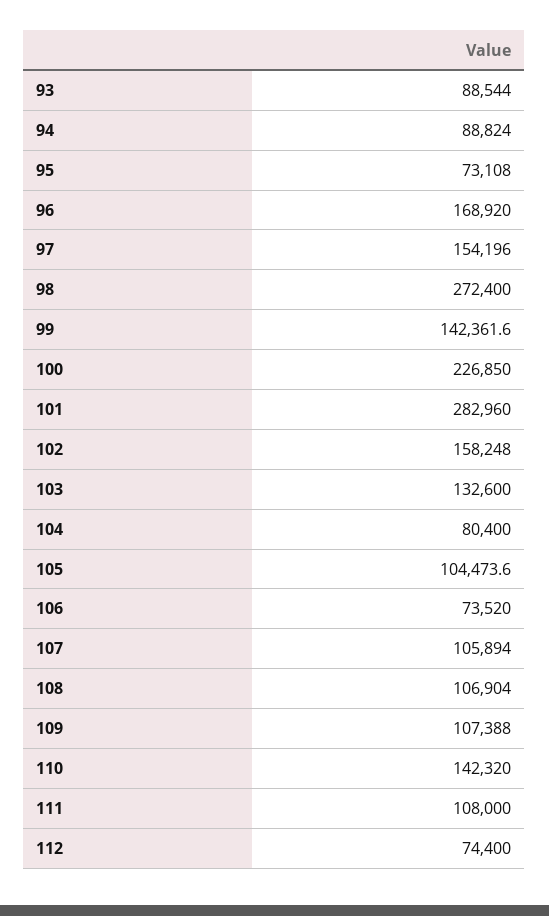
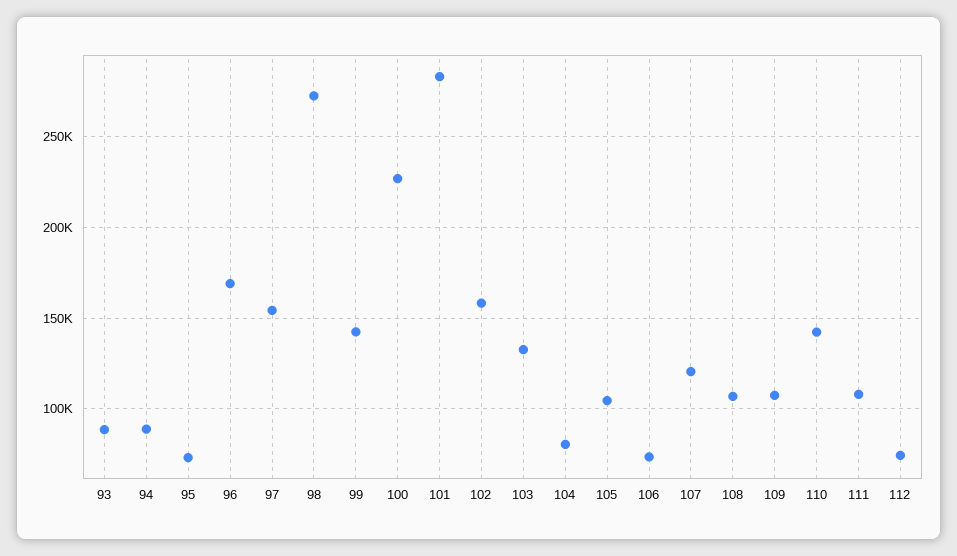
  {
    "93": 88544,
    "94": 88824,
    "95": 73108,
    "96": 168920,
    "97": 154196,
    "98": 272400,
    "99": 142361.6,
    "100": 226850,
    "101": 282960,
    "102": 158248,
    "103": 132600,
    "104": 80400,
    "105": 104473.6,
    "106": 73520,
-   "107": 105894,
+   "107": 120000,
    "108": 106904,
    "109": 107388,
    "110": 142320,
    "111": 108000,
    "112": 74400
  }

